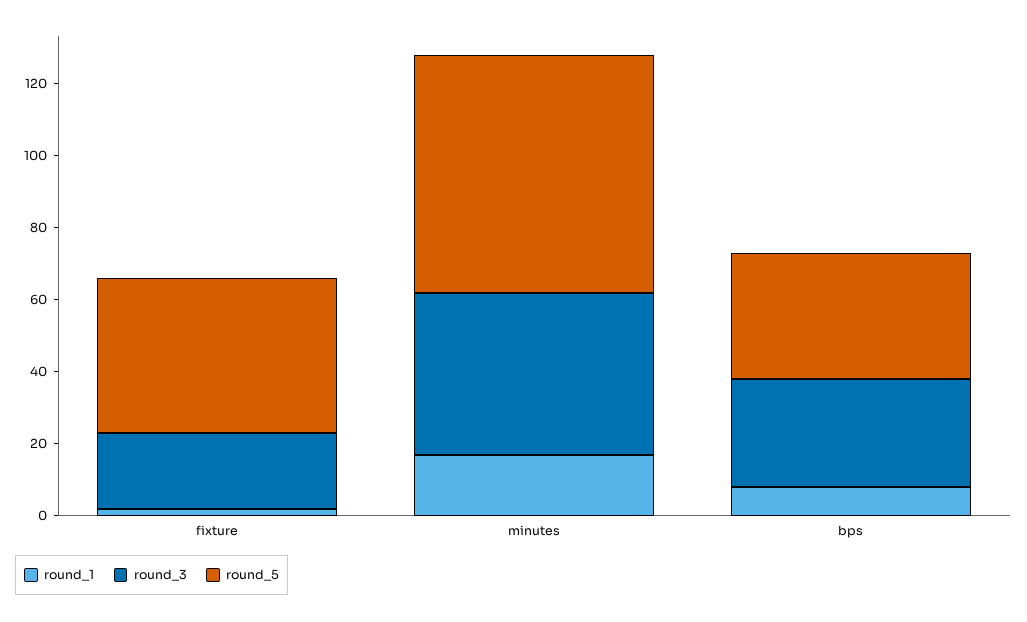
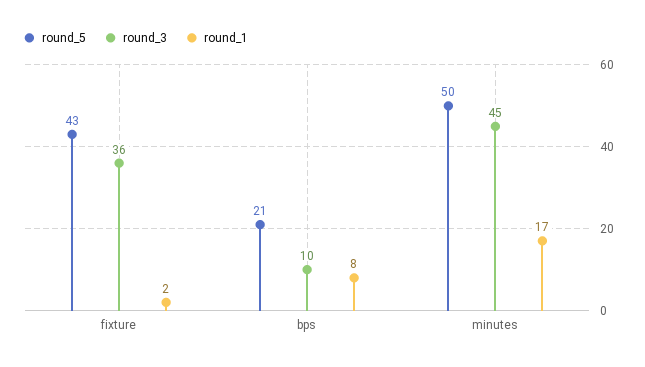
  {
    "round_1": {
      "fixture": 2,
      "minutes": 17,
      "bps": 8
    },
    "round_3": {
-     "fixture": 20,
+     "fixture": 36,
      "minutes": 45,
-     "bps": 30
+     "bps": 10
    },
    "round_5": {
      "fixture": 43,
-     "minutes": 65,
+     "minutes": 50,
-     "bps": 35
+     "bps": 21
    }
  }

